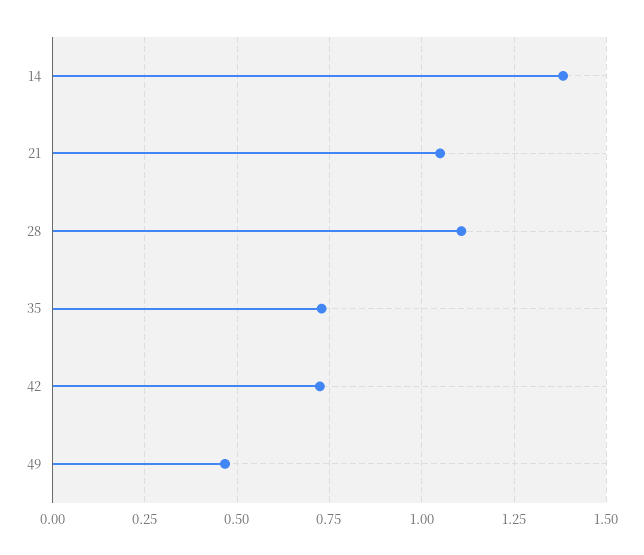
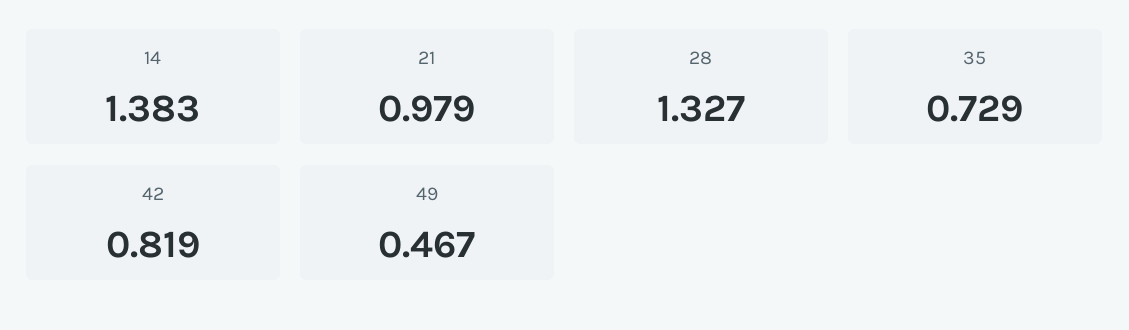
  {
    "14": 1.383,
-   "21": 1.05,
+   "21": 0.979,
-   "28": 1.1,
+   "28": 1.327,
    "35": 0.729,
-   "42": 0.725,
+   "42": 0.819,
    "49": 0.467
  }

